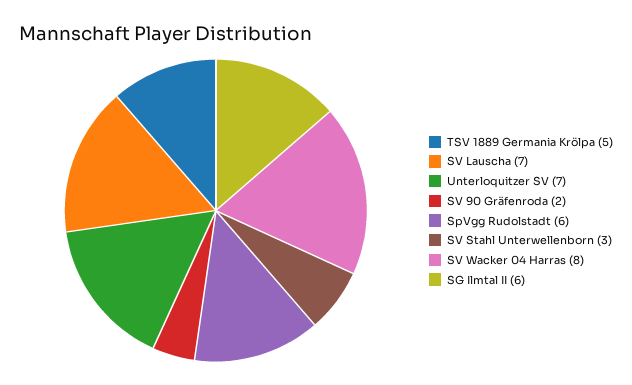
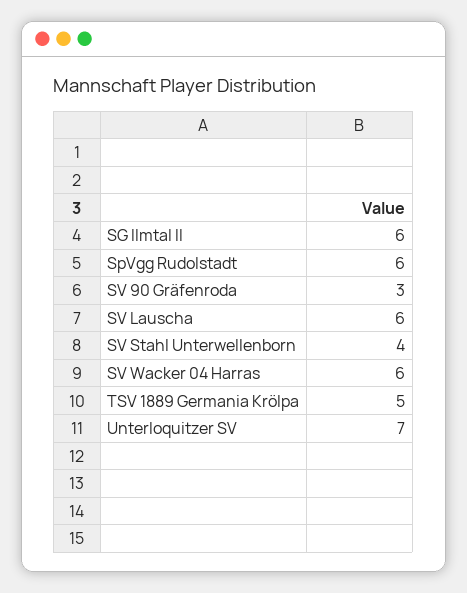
  {
    "TSV 1889 Germania Krölpa": 5,
-   "SV Lauscha": 7,
+   "SV Lauscha": 6,
    "Unterloquitzer SV": 7,
-   "SV 90 Gräfenroda": 2,
+   "SV 90 Gräfenroda": 3,
    "SpVgg Rudolstadt": 6,
-   "SV Stahl Unterwellenborn": 3,
+   "SV Stahl Unterwellenborn": 4,
-   "SV Wacker 04 Harras": 8,
+   "SV Wacker 04 Harras": 6,
    "SG Ilmtal II": 6
  }

